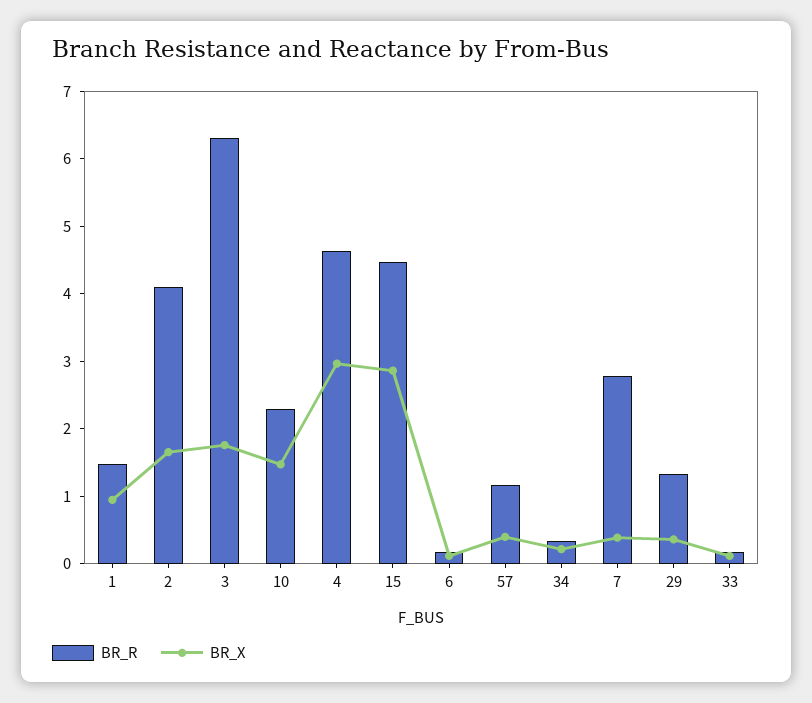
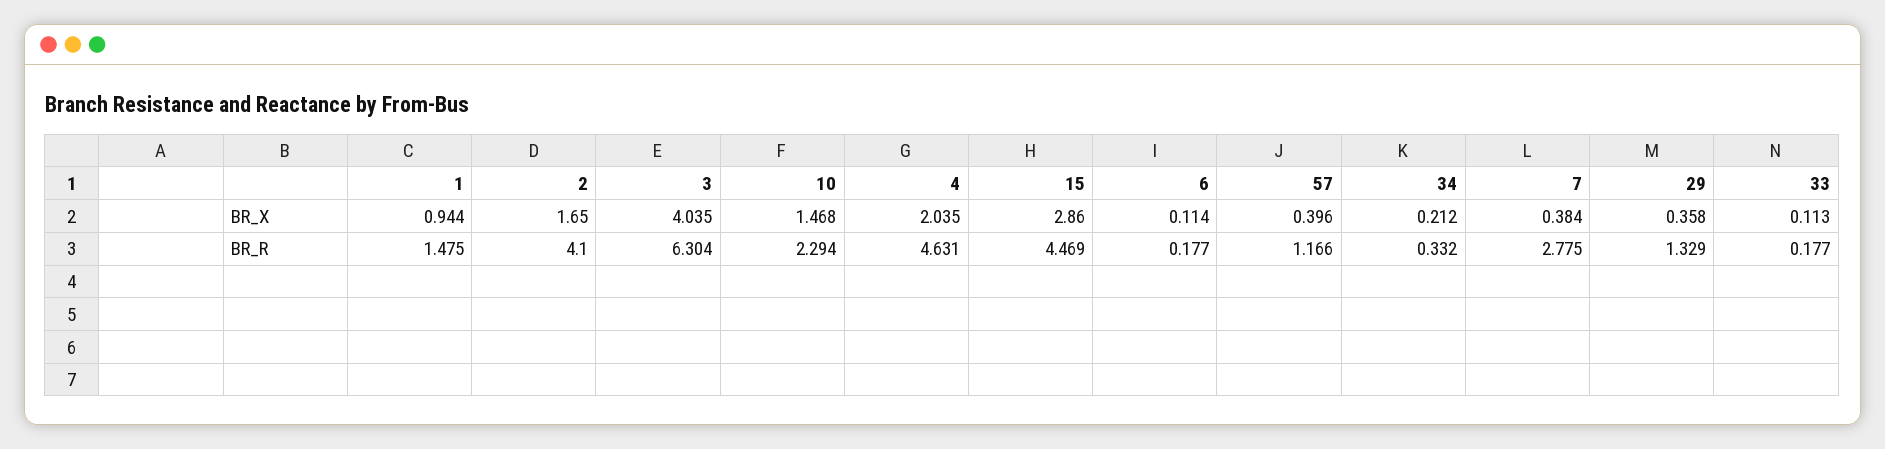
  {
    "BR_R": {
      "1": 1.475,
      "2": 4.1,
      "3": 6.304,
      "10": 2.294,
      "4": 4.631,
      "15": 4.469,
      "6": 0.177,
      "57": 1.166,
      "34": 0.332,
      "7": 2.775,
      "29": 1.329,
      "33": 0.177
    },
    "BR_X": {
      "1": 0.944,
      "2": 1.65,
-     "3": 1.8,
+     "3": 4.035,
      "10": 1.468,
-     "4": 3,
+     "4": 2.035,
      "15": 2.86,
      "6": 0.114,
      "57": 0.396,
      "34": 0.212,
      "7": 0.384,
      "29": 0.358,
      "33": 0.113
    }
  }

